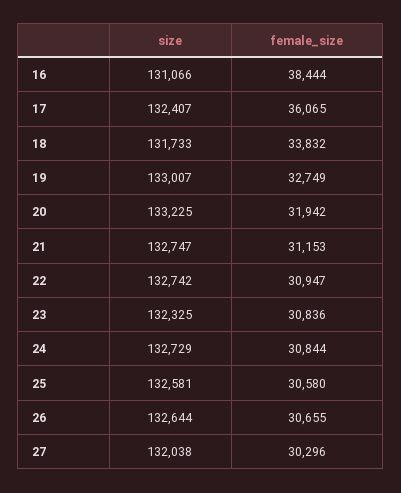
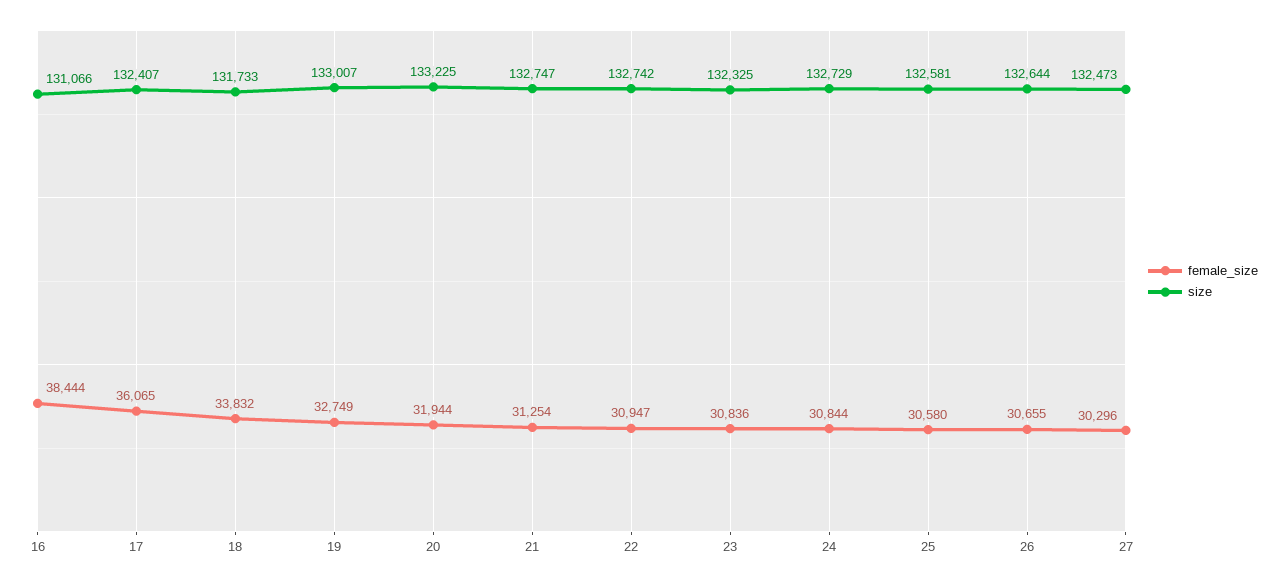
  {
    "size": {
      "16": 131066,
      "17": 132407,
      "18": 131733,
      "19": 133007,
      "20": 133225,
      "21": 132747,
      "22": 132742,
      "23": 132325,
      "24": 132729,
      "25": 132581,
      "26": 132644,
-     "27": 132038
+     "27": 132473
    },
    "female_size": {
      "16": 38444,
      "17": 36065,
      "18": 33832,
      "19": 32749,
-     "20": 31942,
+     "20": 31944,
-     "21": 31153,
+     "21": 31254,
      "22": 30947,
      "23": 30836,
      "24": 30844,
      "25": 30580,
      "26": 30655,
      "27": 30296
    }
  }

